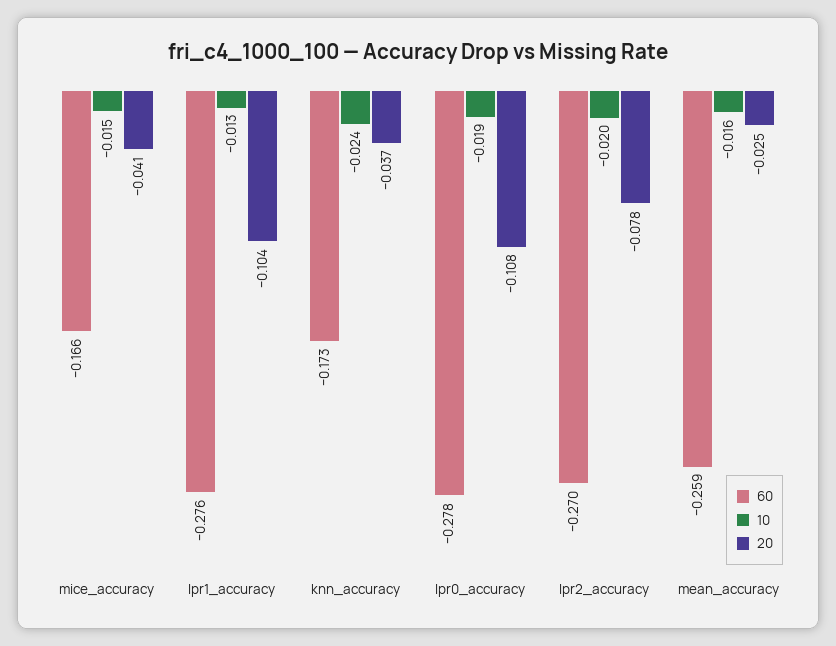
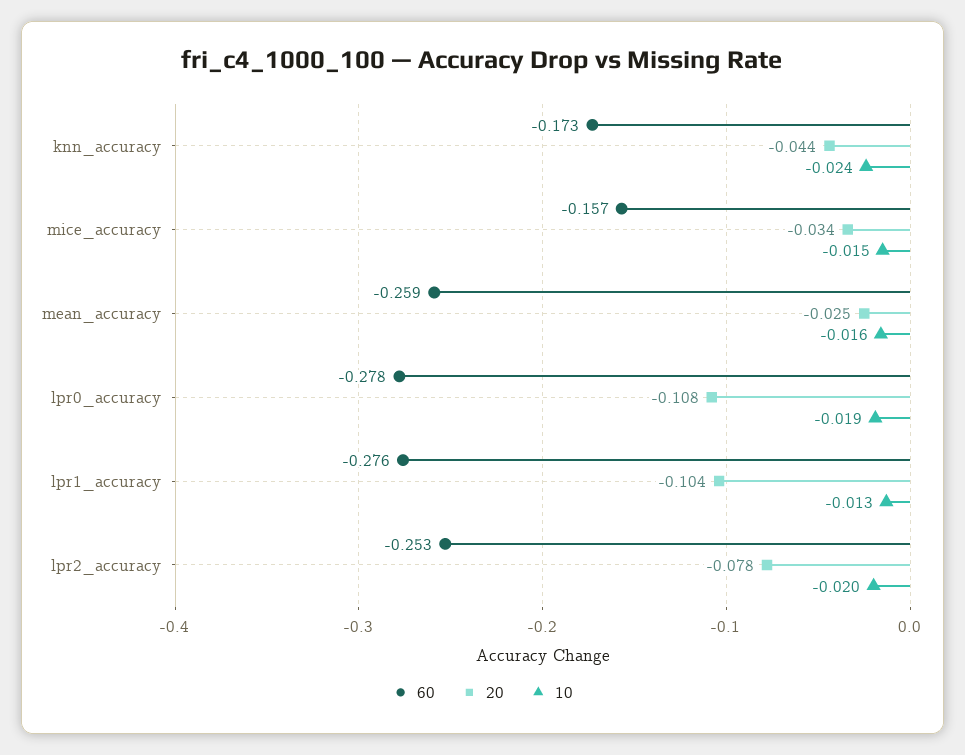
  {
    "60": {
-     "mice_accuracy": -0.166,
+     "mice_accuracy": -0.157,
      "lpr1_accuracy": -0.276,
      "knn_accuracy": -0.173,
      "lpr0_accuracy": -0.278,
-     "lpr2_accuracy": -0.27,
+     "lpr2_accuracy": -0.253,
      "mean_accuracy": -0.259
    },
    "10": {
      "mice_accuracy": -0.015,
      "lpr1_accuracy": -0.013,
      "knn_accuracy": -0.024,
      "lpr0_accuracy": -0.019,
      "lpr2_accuracy": -0.02,
      "mean_accuracy": -0.016
    },
    "20": {
-     "mice_accuracy": -0.041,
+     "mice_accuracy": -0.034,
      "lpr1_accuracy": -0.104,
-     "knn_accuracy": -0.037,
+     "knn_accuracy": -0.044,
      "lpr0_accuracy": -0.108,
      "lpr2_accuracy": -0.078,
      "mean_accuracy": -0.025
    }
  }

